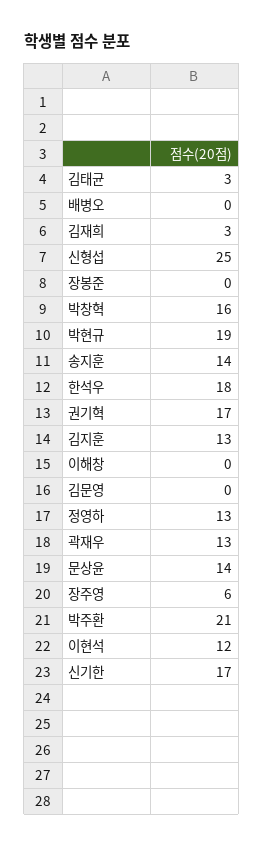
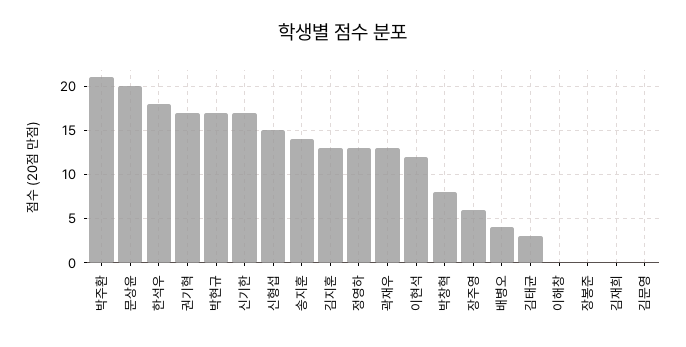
  {
    "김태균": 3,
-   "배병오": 0,
+   "배병오": 4,
-   "김재희": 3,
+   "김재희": 0,
-   "신형섭": 25,
+   "신형섭": 15,
    "장봉준": 0,
-   "박창혁": 16,
+   "박창혁": 8,
-   "박현규": 19,
+   "박현규": 17,
    "송지훈": 14,
    "한석우": 18,
    "권기혁": 17,
    "김지훈": 13,
    "이해창": 0,
    "김문영": 0,
    "정영하": 13,
    "곽재우": 13,
-   "문상윤": 14,
+   "문상윤": 20,
    "장주영": 6,
    "박주환": 21,
    "이현석": 12,
    "신기한": 17
  }

